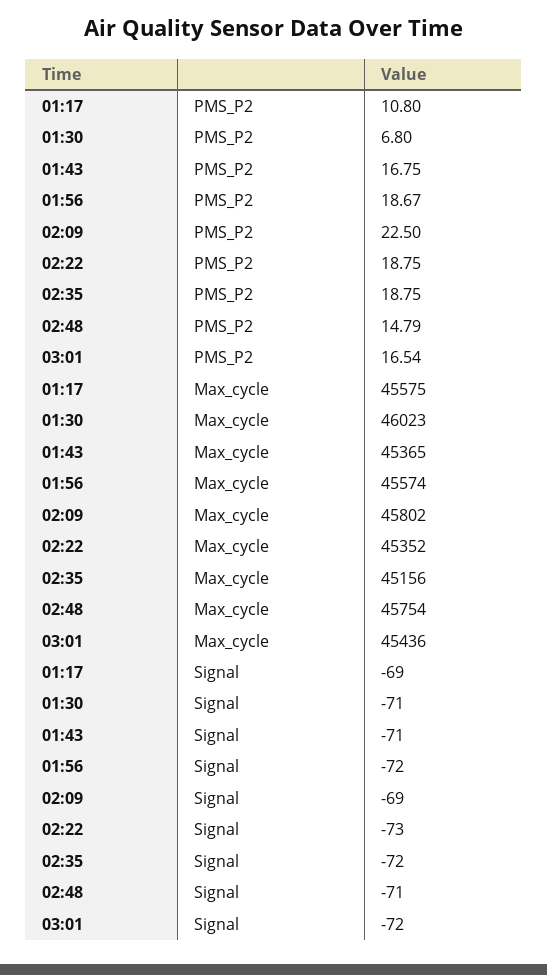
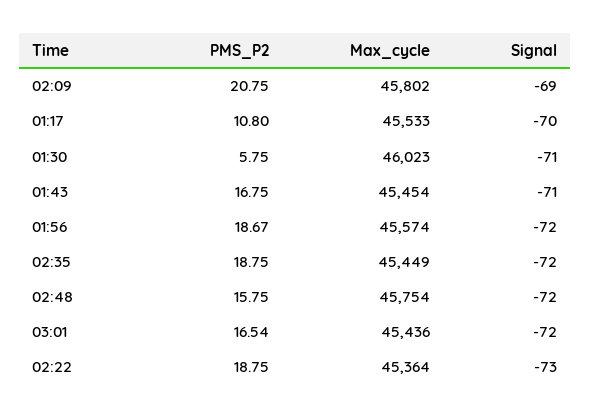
  {
    "01:17": {
      "PMS_P2": 10.8,
-     "Max_cycle": 45575,
+     "Max_cycle": 45533,
-     "Signal": -69
+     "Signal": -70
    },
    "01:30": {
-     "PMS_P2": 6.8,
+     "PMS_P2": 5.75,
      "Max_cycle": 46023,
      "Signal": -71
    },
    "01:43": {
      "PMS_P2": 16.75,
-     "Max_cycle": 45365,
+     "Max_cycle": 45454,
      "Signal": -71
    },
    "01:56": {
      "PMS_P2": 18.67,
      "Max_cycle": 45574,
      "Signal": -72
    },
    "02:09": {
-     "PMS_P2": 22.5,
+     "PMS_P2": 20.75,
      "Max_cycle": 45802,
      "Signal": -69
    },
    "02:22": {
      "PMS_P2": 18.75,
-     "Max_cycle": 45352,
+     "Max_cycle": 45364,
      "Signal": -73
    },
    "02:35": {
      "PMS_P2": 18.75,
-     "Max_cycle": 45156,
+     "Max_cycle": 45449,
      "Signal": -72
    },
    "02:48": {
-     "PMS_P2": 14.79,
+     "PMS_P2": 15.75,
      "Max_cycle": 45754,
-     "Signal": -71
+     "Signal": -72
    },
    "03:01": {
      "PMS_P2": 16.54,
      "Max_cycle": 45436,
      "Signal": -72
    }
  }

